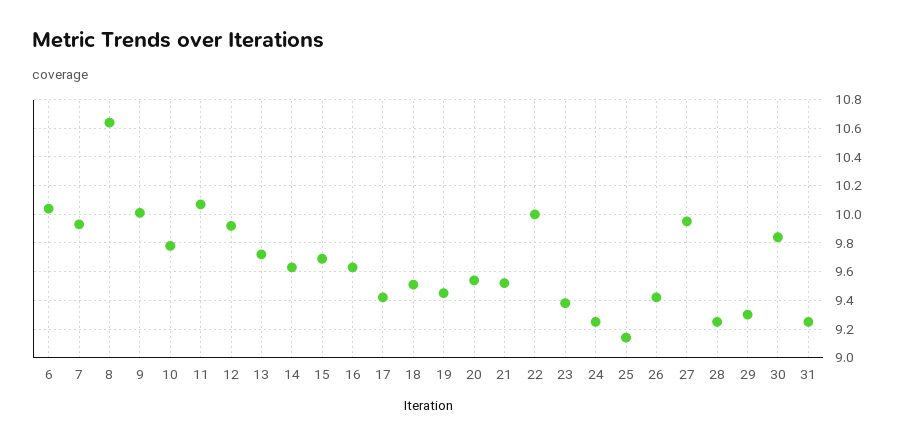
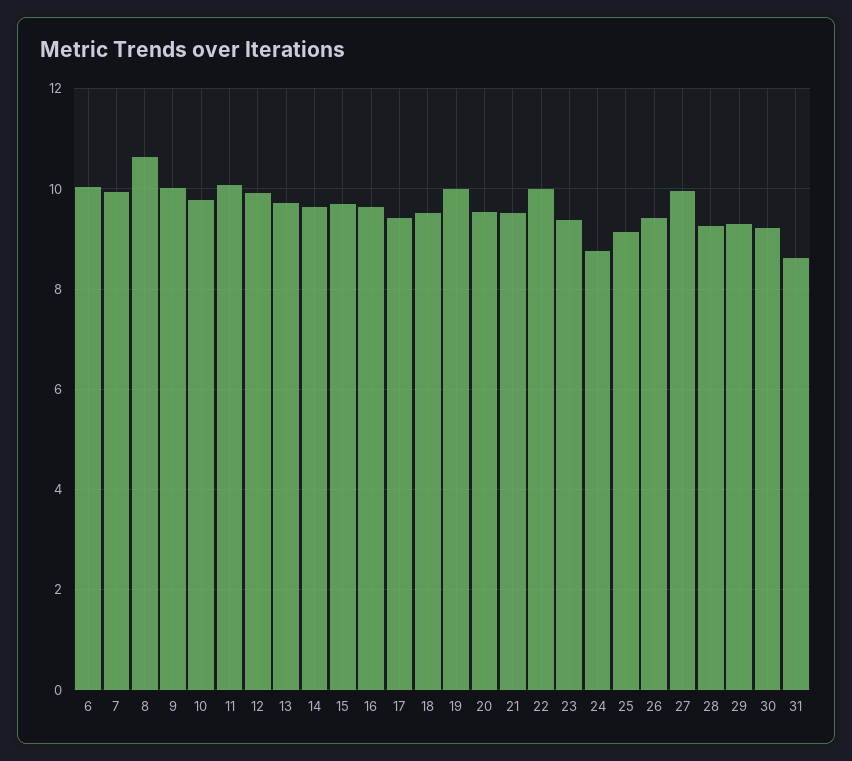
  {
    "6": 10.05,
    "7": 9.95,
    "8": 10.65,
    "9": 10,
    "10": 9.8,
    "11": 10.05,
    "12": 9.9,
    "13": 9.7,
    "14": 9.65,
    "15": 9.7,
    "16": 9.65,
    "17": 9.4,
    "18": 9.5,
-   "19": 9.45,
+   "19": 10,
    "20": 9.55,
    "21": 9.5,
    "22": 10,
    "23": 9.4,
-   "24": 9.25,
+   "24": 8.8,
    "25": 9.15,
    "26": 9.4,
    "27": 9.95,
    "28": 9.25,
    "29": 9.3,
-   "30": 9.85,
+   "30": 9.2,
-   "31": 9.25
+   "31": 8.6
  }

